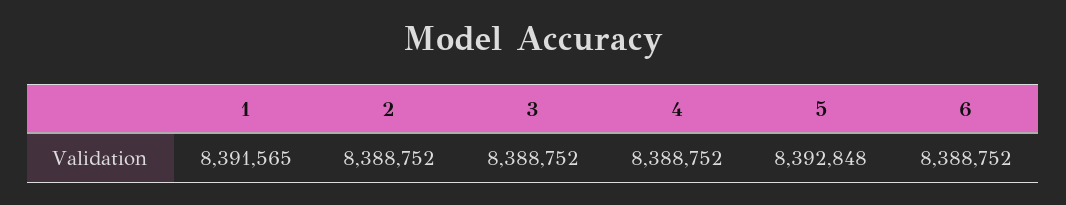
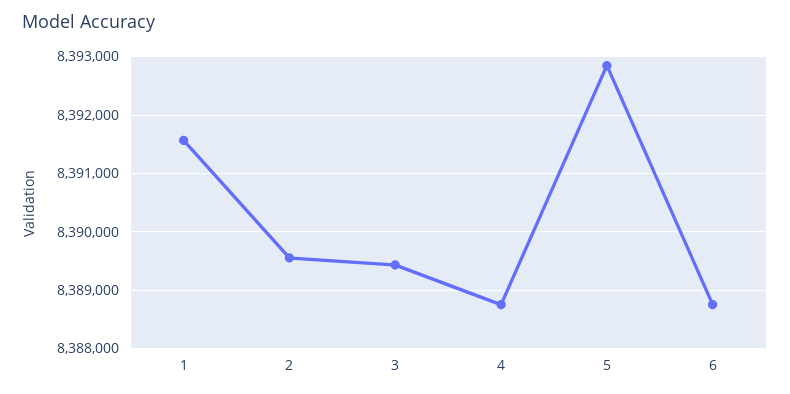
  {
    "1": 8391565,
-   "2": 8388752,
+   "2": 8389600,
-   "3": 8388752,
+   "3": 8389400,
    "4": 8388752,
    "5": 8392848,
    "6": 8388752
  }

